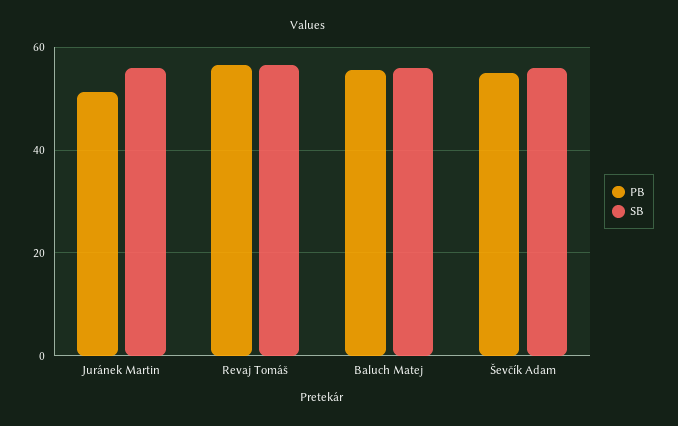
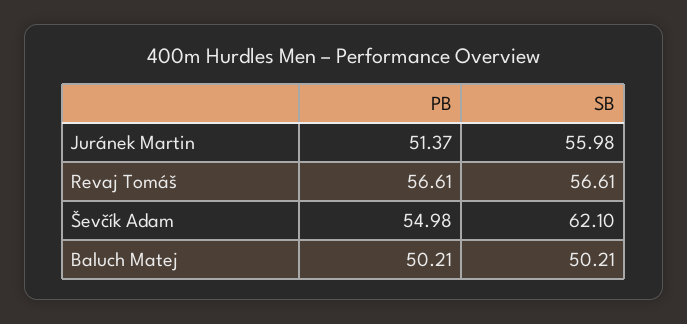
  {
    "PB": {
      "Juránek Martin": 51.37,
      "Revaj Tomáš": 56.61,
-     "Baluch Matej": 56,
+     "Baluch Matej": 50.21,
      "Ševčík Adam": 54.98
    },
    "SB": {
      "Juránek Martin": 55.98,
      "Revaj Tomáš": 56.61,
-     "Baluch Matej": 56,
+     "Baluch Matej": 50.21,
-     "Ševčík Adam": 56
+     "Ševčík Adam": 62.1
    }
  }

